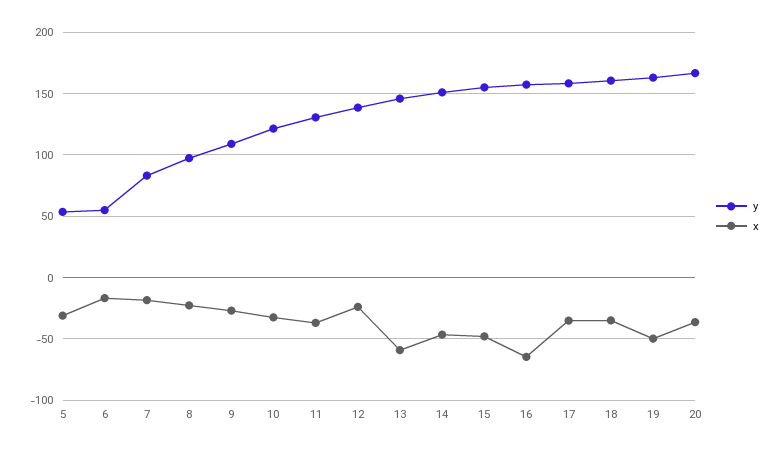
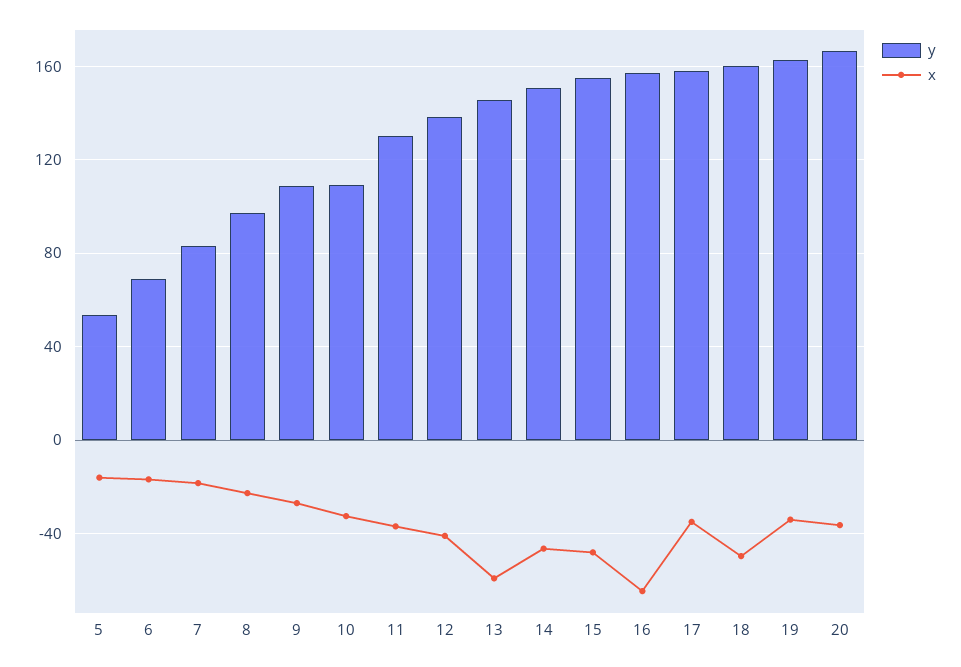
  {
    "y": {
      "5": 55,
-     "6": 55,
+     "6": 70,
      "7": 85,
      "8": 95,
      "9": 110,
-     "10": 120,
+     "10": 110,
      "11": 130,
      "12": 140,
      "13": 145,
      "14": 150,
      "15": 155,
      "16": 155,
      "17": 160,
      "18": 160,
      "19": 165,
      "20": 165
    },
    "x": {
-     "5": -30,
+     "5": -15,
      "6": -15,
      "7": -20,
      "8": -25,
      "9": -25,
      "10": -35,
      "11": -35,
-     "12": -25,
+     "12": -40,
      "13": -60,
      "14": -45,
      "15": -50,
      "16": -65,
      "17": -35,
-     "18": -35,
+     "18": -50,
-     "19": -50,
+     "19": -35,
      "20": -35
    }
  }

